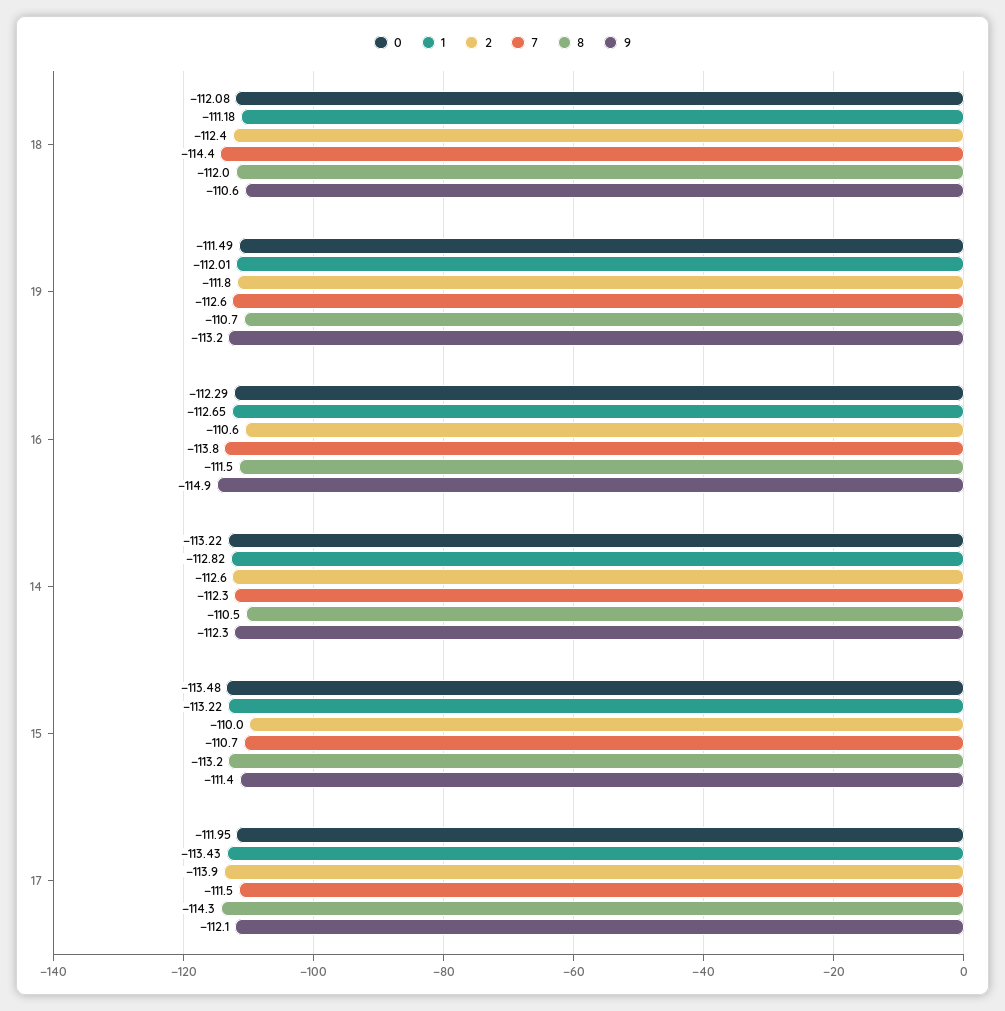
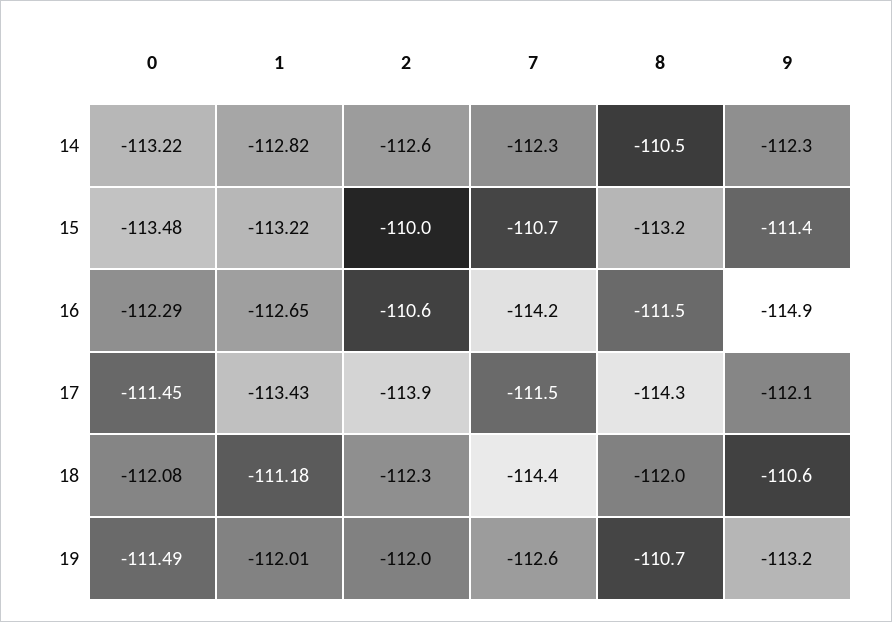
  {
    "0": {
      "18": -112.08,
      "19": -111.49,
      "16": -112.29,
      "14": -113.22,
      "15": -113.48,
-     "17": -111.95
+     "17": -111.45
    },
    "1": {
      "18": -111.18,
      "19": -112.01,
      "16": -112.65,
      "14": -112.82,
      "15": -113.22,
      "17": -113.43
    },
    "2": {
-     "18": -112.4,
+     "18": -112.3,
-     "19": -111.8,
+     "19": -112,
      "16": -110.6,
      "14": -112.6,
      "15": -110,
      "17": -113.9
    },
    "7": {
      "18": -114.4,
      "19": -112.6,
-     "16": -113.8,
+     "16": -114.2,
      "14": -112.3,
      "15": -110.7,
      "17": -111.5
    },
    "8": {
      "18": -112,
      "19": -110.7,
      "16": -111.5,
      "14": -110.5,
      "15": -113.2,
      "17": -114.3
    },
    "9": {
      "18": -110.6,
      "19": -113.2,
      "16": -114.9,
      "14": -112.3,
      "15": -111.4,
      "17": -112.1
    }
  }

